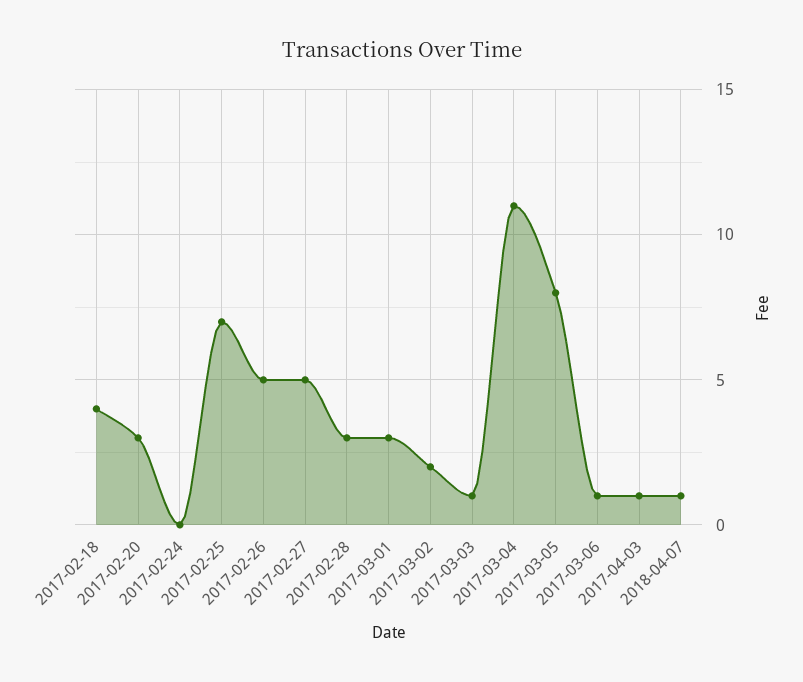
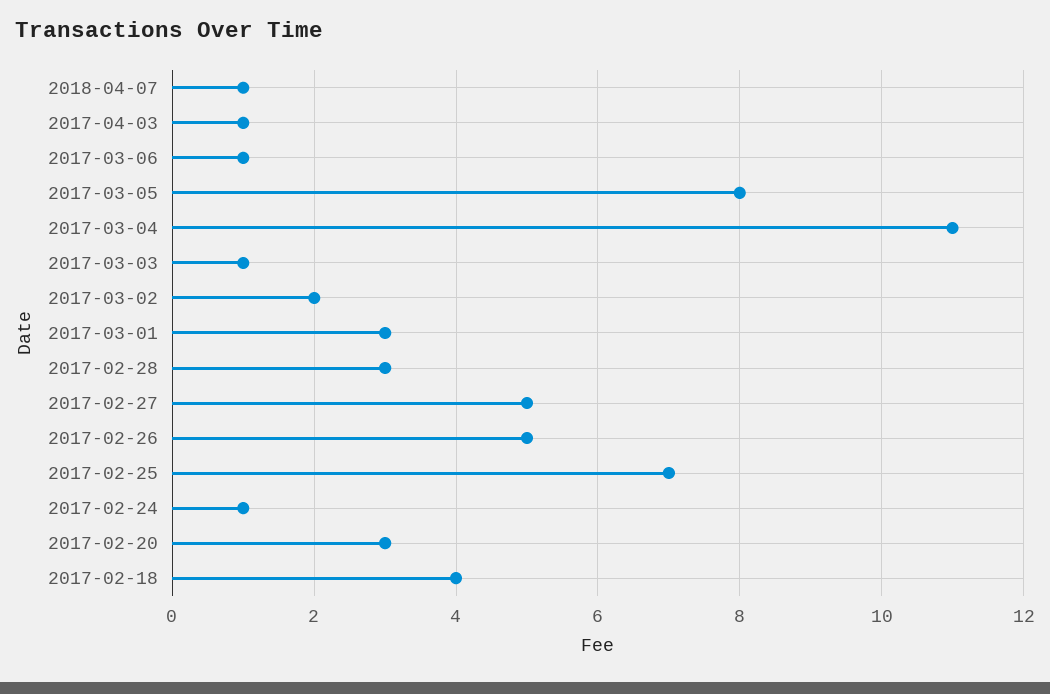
  {
    "2017-02-18": 4,
    "2017-02-20": 3,
-   "2017-02-24": 0,
+   "2017-02-24": 1,
    "2017-02-25": 7,
    "2017-02-26": 5,
    "2017-02-27": 5,
    "2017-02-28": 3,
    "2017-03-01": 3,
    "2017-03-02": 2,
    "2017-03-03": 1,
    "2017-03-04": 11,
    "2017-03-05": 8,
    "2017-03-06": 1,
    "2017-04-03": 1,
    "2018-04-07": 1
  }

